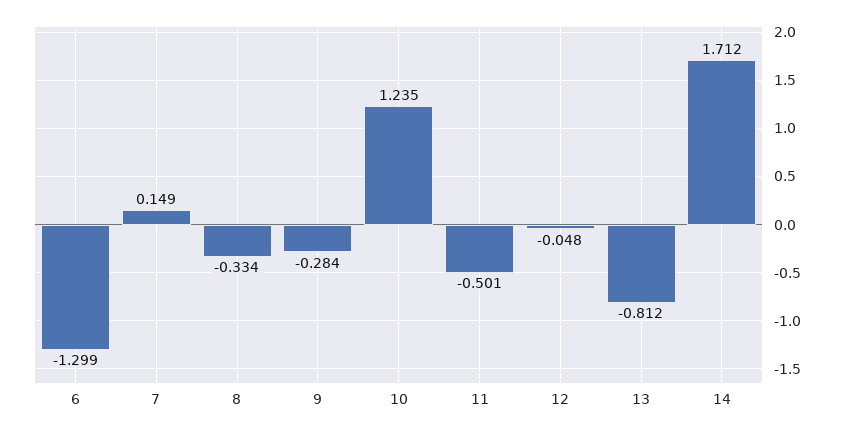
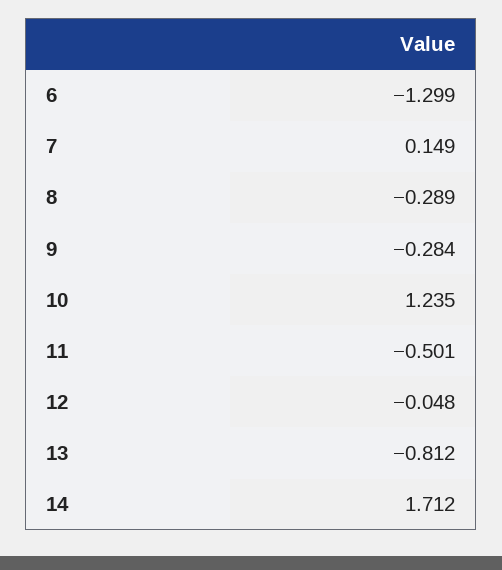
  {
    "6": -1.299,
    "7": 0.149,
-   "8": -0.334,
+   "8": -0.289,
    "9": -0.284,
    "10": 1.235,
    "11": -0.501,
    "12": -0.048,
    "13": -0.812,
    "14": 1.712
  }

